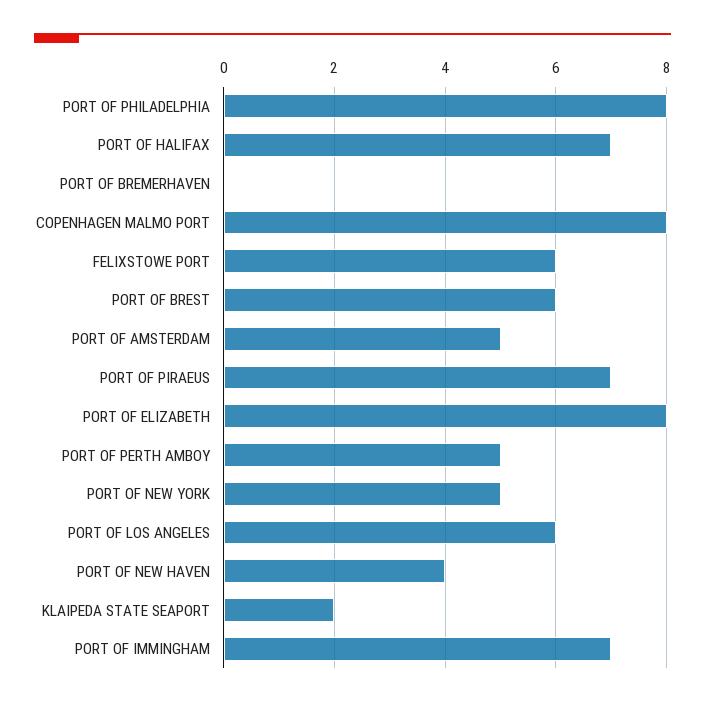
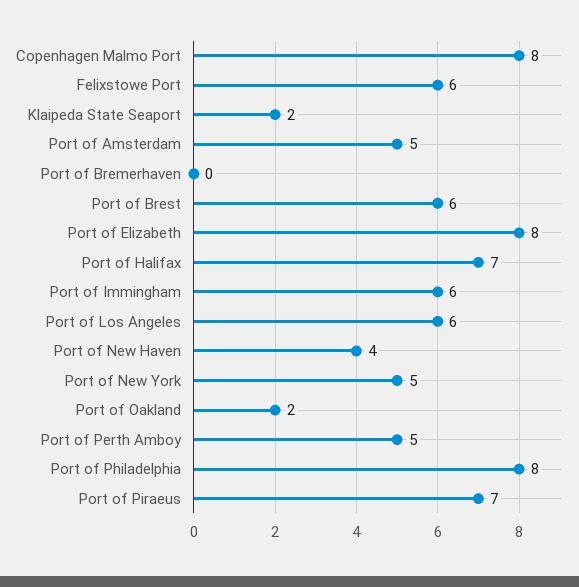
  {
    "PORT OF PHILADELPHIA": 8,
    "PORT OF HALIFAX": 7,
    "PORT OF BREMERHAVEN": 0,
    "COPENHAGEN MALMO PORT": 8,
    "FELIXSTOWE PORT": 6,
    "PORT OF BREST": 6,
    "PORT OF AMSTERDAM": 5,
    "PORT OF PIRAEUS": 7,
    "PORT OF ELIZABETH": 8,
    "PORT OF PERTH AMBOY": 5,
    "PORT OF NEW YORK": 5,
    "PORT OF LOS ANGELES": 6,
    "PORT OF NEW HAVEN": 4,
    "KLAIPEDA STATE SEAPORT": 2,
-   "PORT OF IMMINGHAM": 7
+   "PORT OF IMMINGHAM": 6,
+   "Port of Oakland": 2
  }

